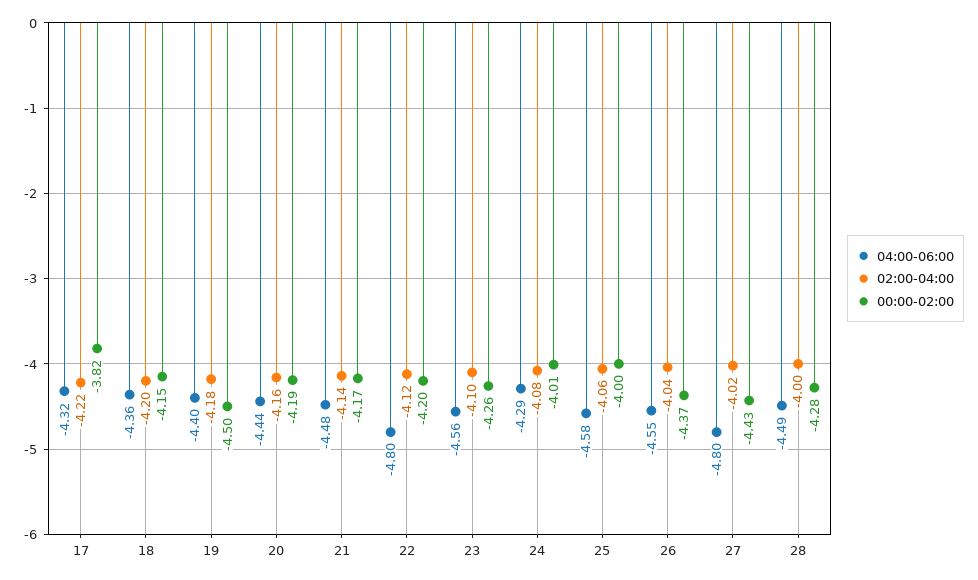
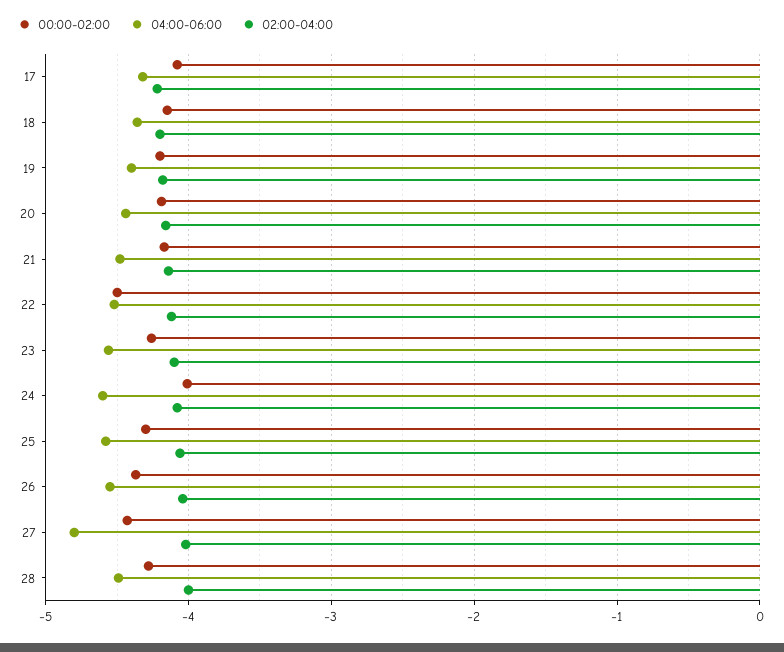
  {
    "04:00-06:00": {
      "17": -4.32,
      "18": -4.36,
      "19": -4.4,
      "20": -4.44,
      "21": -4.48,
-     "22": -4.8,
+     "22": -4.5,
      "23": -4.56,
-     "24": -4.29,
+     "24": -4.6,
      "25": -4.58,
      "26": -4.55,
      "27": -4.8,
      "28": -4.49
    },
    "02:00-04:00": {
      "17": -4.22,
      "18": -4.2,
      "19": -4.18,
      "20": -4.16,
      "21": -4.14,
      "22": -4.12,
      "23": -4.1,
      "24": -4.08,
      "25": -4.06,
      "26": -4.04,
      "27": -4.02,
      "28": -4
    },
    "00:00-02:00": {
-     "17": -3.82,
+     "17": -4.1,
      "18": -4.15,
-     "19": -4.5,
+     "19": -4.2,
      "20": -4.19,
      "21": -4.17,
-     "22": -4.2,
+     "22": -4.5,
      "23": -4.26,
      "24": -4.01,
-     "25": -4,
+     "25": -4.3,
      "26": -4.37,
      "27": -4.43,
      "28": -4.28
    }
  }

